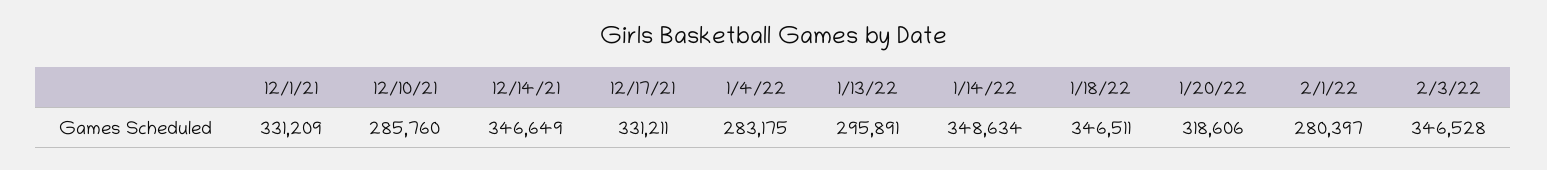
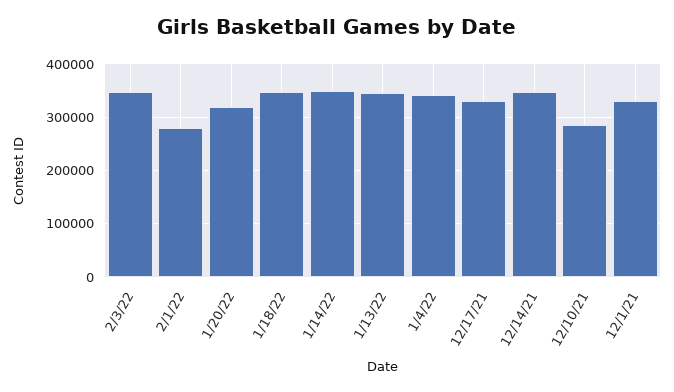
  {
    "12/1/21": 331209,
    "12/10/21": 285760,
    "12/14/21": 346649,
    "12/17/21": 331211,
-   "1/4/22": 283175,
+   "1/4/22": 340000,
-   "1/13/22": 295891,
+   "1/13/22": 340000,
    "1/14/22": 348634,
    "1/18/22": 346511,
    "1/20/22": 318606,
    "2/1/22": 280397,
    "2/3/22": 346528
  }

